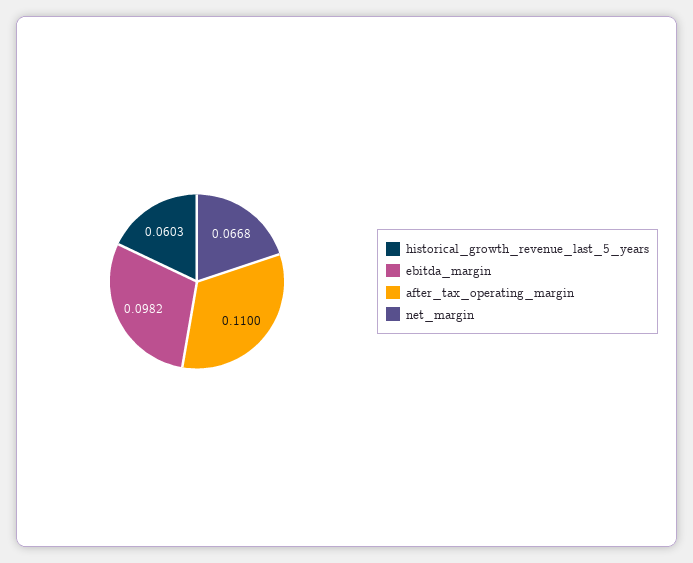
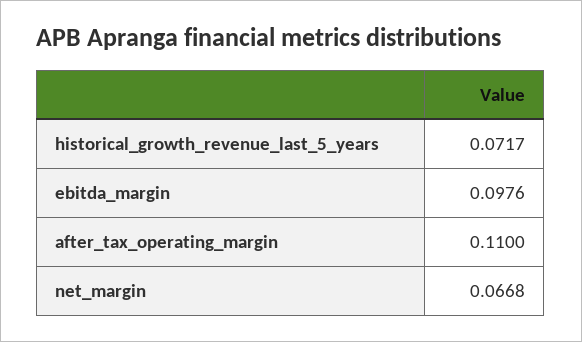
  {
-   "historical_growth_revenue_last_5_years": 0.0603,
+   "historical_growth_revenue_last_5_years": 0.0717,
-   "ebitda_margin": 0.0982,
+   "ebitda_margin": 0.0976,
    "after_tax_operating_margin": 0.11,
    "net_margin": 0.0668
  }

